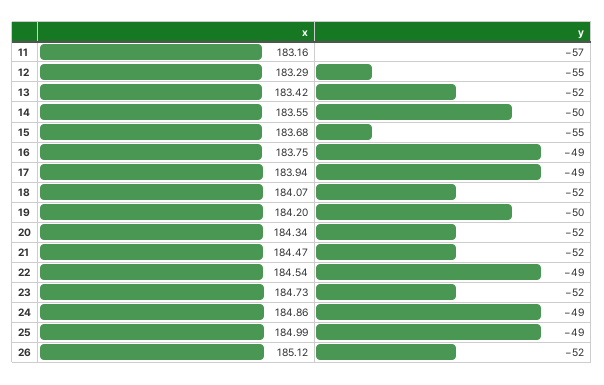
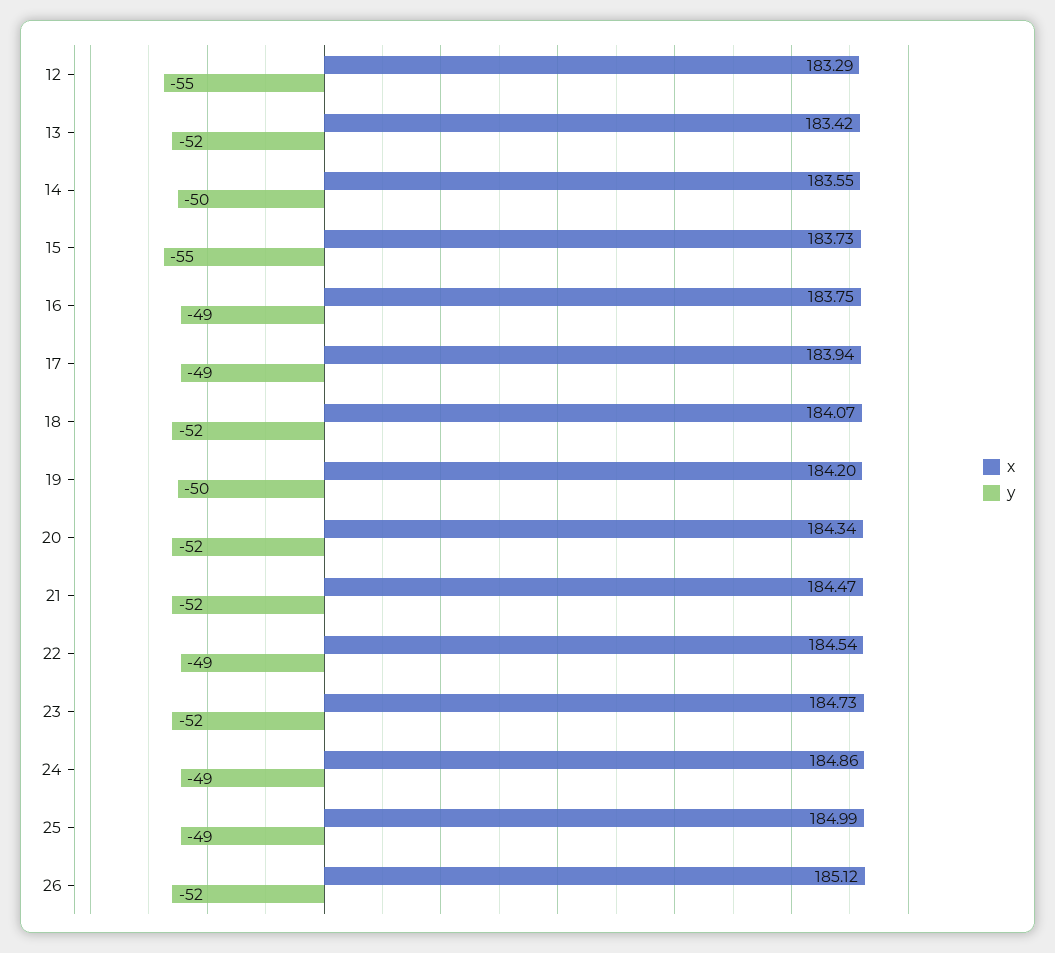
  {
    "x": {
-     "11": 183.16,
      "12": 183.29,
      "13": 183.42,
      "14": 183.55,
-     "15": 183.68,
+     "15": 183.73,
      "16": 183.75,
      "17": 183.94,
      "18": 184.07,
      "19": 184.2,
      "20": 184.34,
      "21": 184.47,
      "22": 184.54,
      "23": 184.73,
      "24": 184.86,
      "25": 184.99,
      "26": 185.12
    },
    "y": {
-     "11": -57,
      "12": -55,
      "13": -52,
      "14": -50,
      "15": -55,
      "16": -49,
      "17": -49,
      "18": -52,
      "19": -50,
      "20": -52,
      "21": -52,
      "22": -49,
      "23": -52,
      "24": -49,
      "25": -49,
      "26": -52
    }
  }

